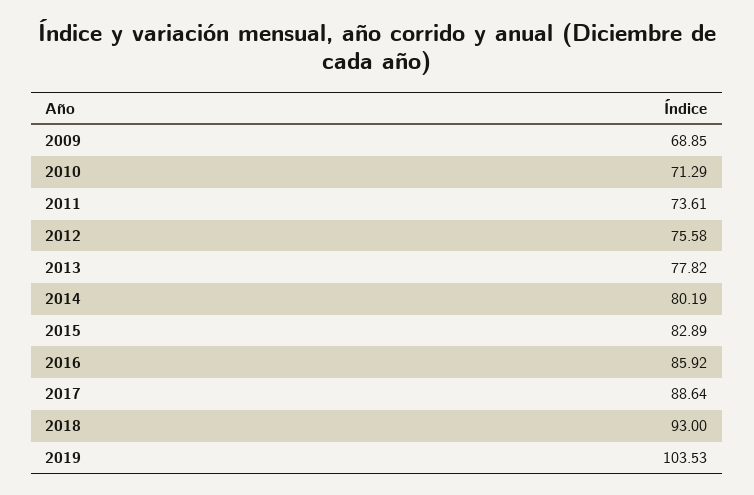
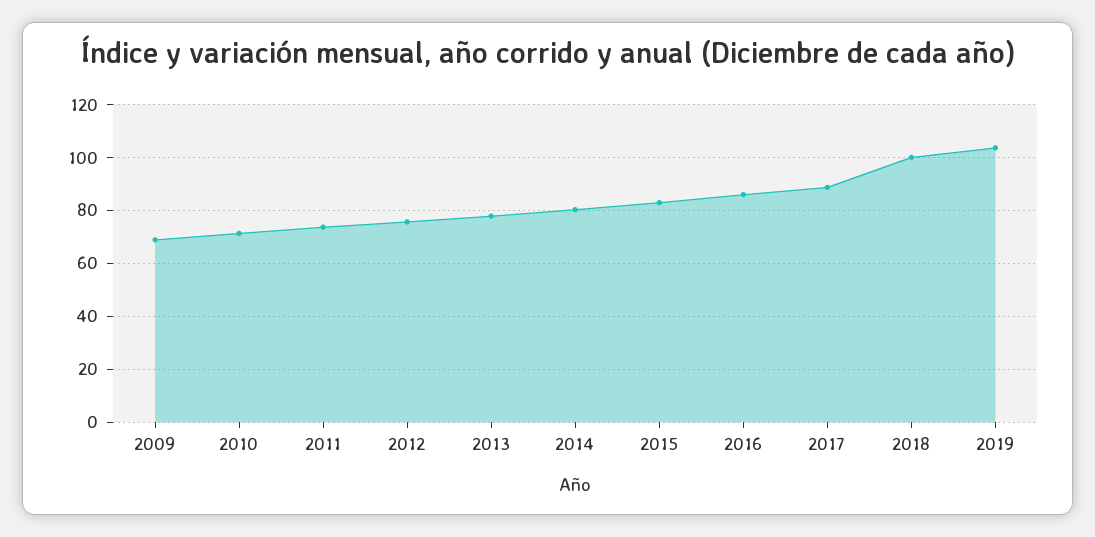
  {
    "2009": 68.85,
    "2010": 71.29,
    "2011": 73.61,
    "2012": 75.58,
    "2013": 77.82,
    "2014": 80.19,
    "2015": 82.89,
    "2016": 85.92,
    "2017": 88.64,
-   "2018": 93,
+   "2018": 100,
    "2019": 103.53
  }

